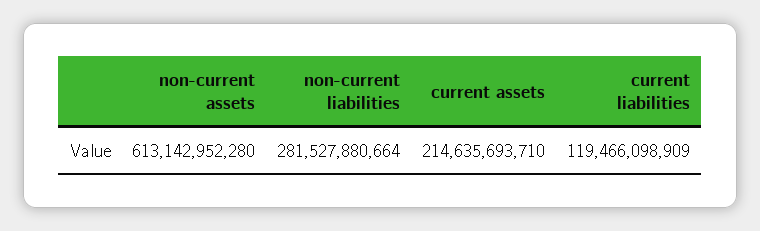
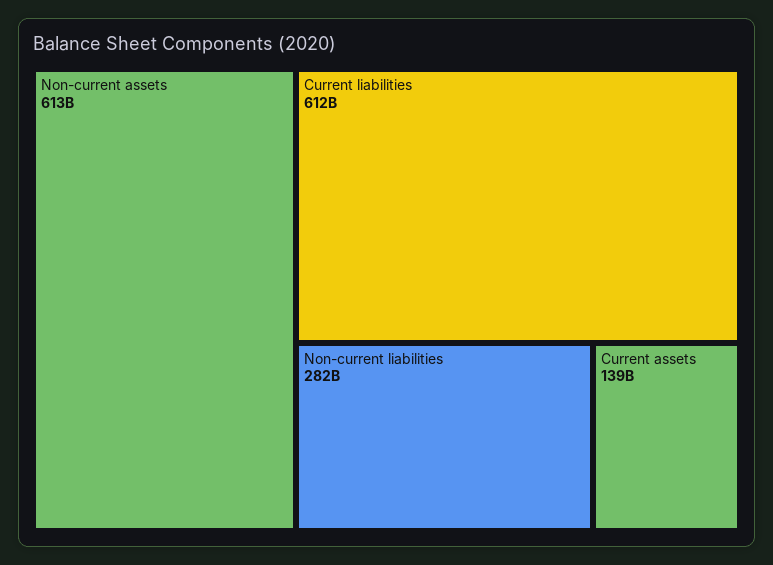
  {
    "non-current assets": 613142952280,
    "non-current liabilities": 281527880664,
-   "current assets": 214635693710,
+   "current assets": 139000000000,
-   "current liabilities": 119466098909
+   "current liabilities": 612000000000
  }

